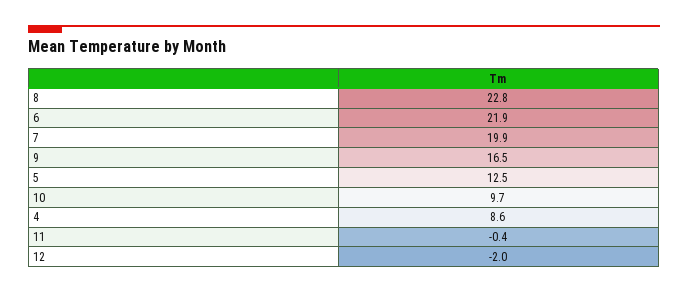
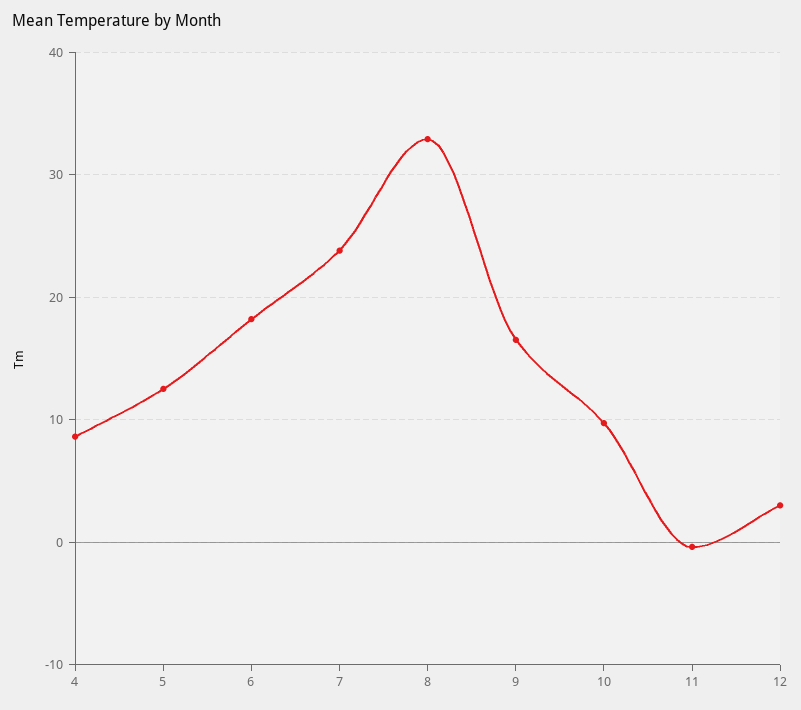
  {
-   "8": 22.8,
+   "8": 33,
-   "6": 21.9,
+   "6": 18,
-   "7": 19.9,
+   "7": 24,
    "9": 16.5,
    "5": 12.5,
    "10": 9.7,
    "4": 8.6,
    "11": -0.4,
-   "12": -2
+   "12": 3
  }

